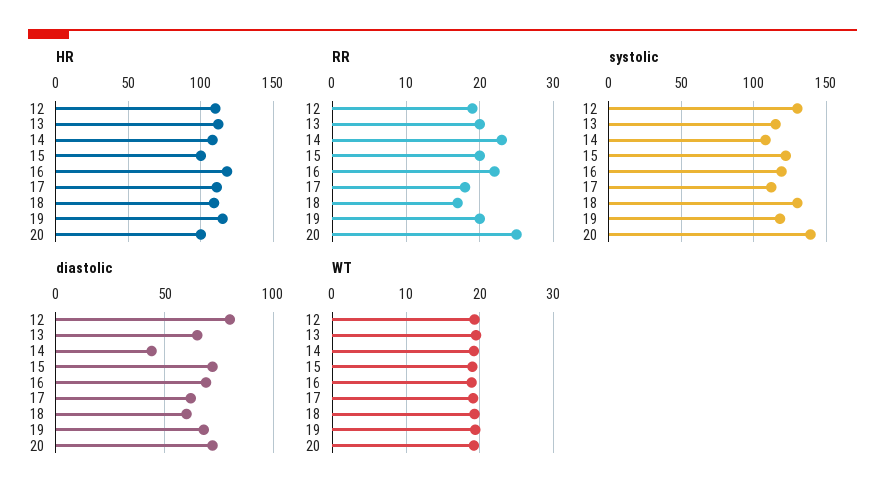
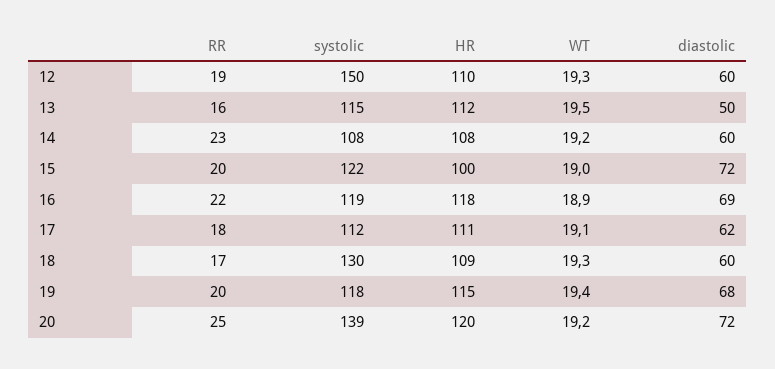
  {
    "HR": {
      "12": 110,
      "13": 112,
      "14": 108,
      "15": 100,
      "16": 118,
      "17": 111,
      "18": 109,
      "19": 115,
-     "20": 100
+     "20": 120
    },
    "RR": {
      "12": 19,
-     "13": 20,
+     "13": 16,
      "14": 23,
      "15": 20,
      "16": 22,
      "17": 18,
      "18": 17,
      "19": 20,
      "20": 25
    },
    "systolic": {
-     "12": 130,
+     "12": 150,
      "13": 115,
      "14": 108,
      "15": 122,
      "16": 119,
      "17": 112,
      "18": 130,
      "19": 118,
      "20": 139
    },
    "diastolic": {
-     "12": 80,
+     "12": 60,
-     "13": 65,
+     "13": 50,
-     "14": 45,
+     "14": 60,
      "15": 72,
      "16": 69,
      "17": 62,
      "18": 60,
      "19": 68,
      "20": 72
    },
    "WT": {
      "12": 19.3,
      "13": 19.5,
      "14": 19.2,
      "15": 19,
      "16": 18.9,
      "17": 19.1,
      "18": 19.3,
      "19": 19.4,
      "20": 19.2
    }
  }

